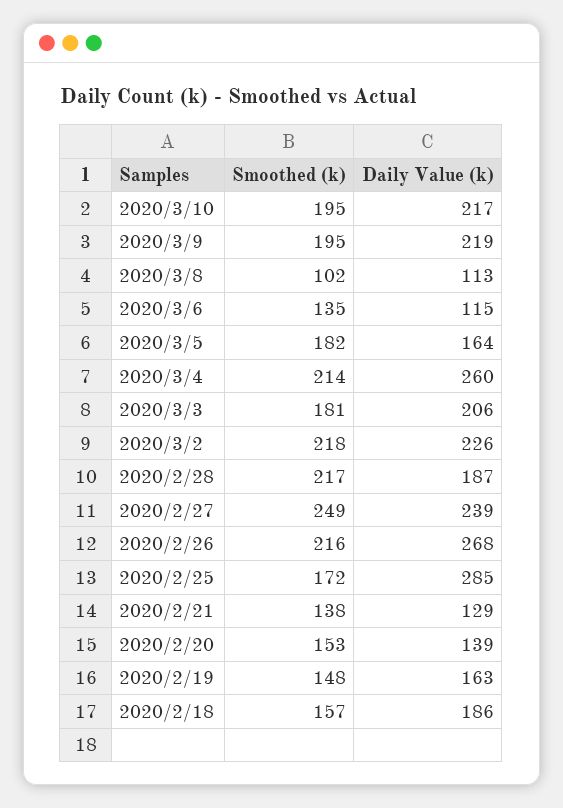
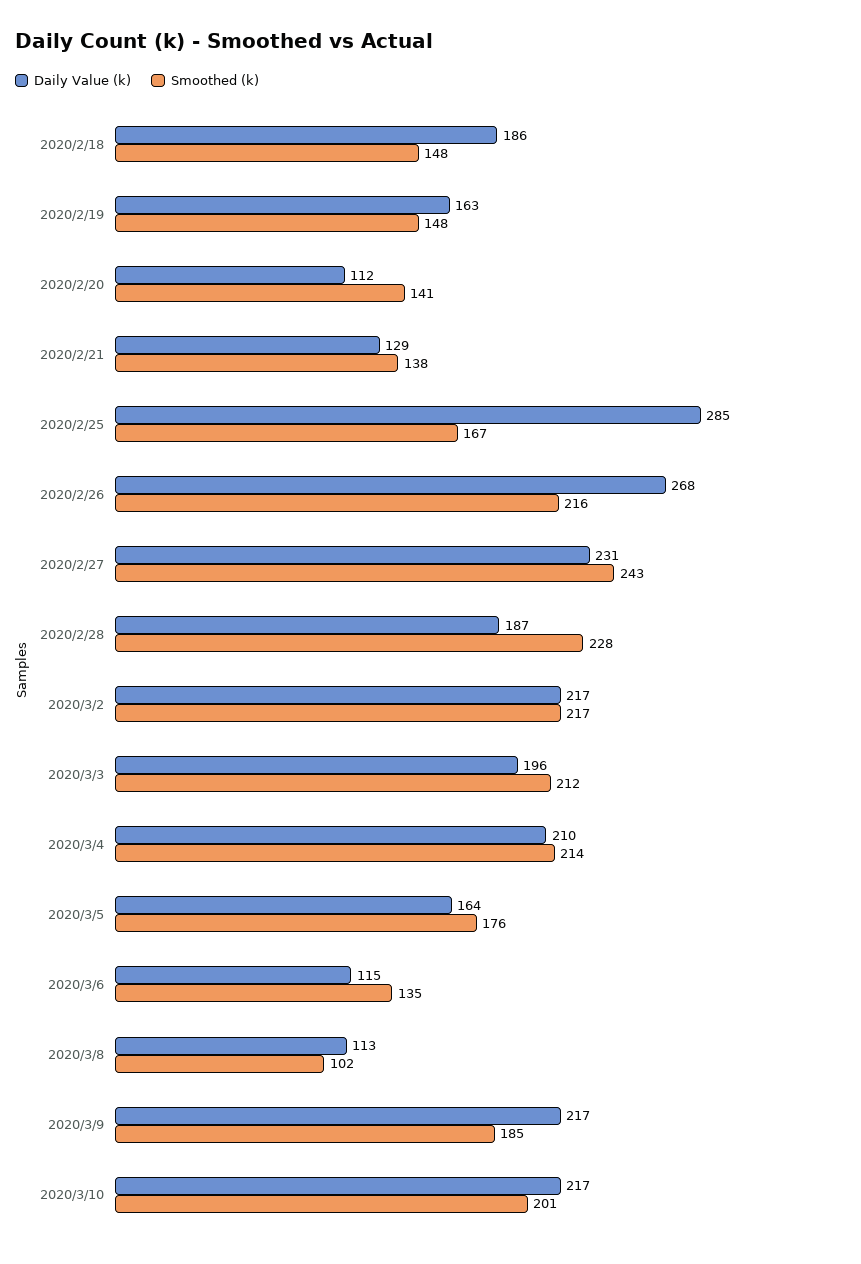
  {
    "Smoothed (k)": {
-     "2020/3/10": 195,
+     "2020/3/10": 201,
-     "2020/3/9": 195,
+     "2020/3/9": 185,
      "2020/3/8": 102,
      "2020/3/6": 135,
-     "2020/3/5": 182,
+     "2020/3/5": 176,
      "2020/3/4": 214,
-     "2020/3/3": 181,
+     "2020/3/3": 212,
-     "2020/3/2": 218,
+     "2020/3/2": 217,
-     "2020/2/28": 217,
+     "2020/2/28": 228,
-     "2020/2/27": 249,
+     "2020/2/27": 243,
      "2020/2/26": 216,
-     "2020/2/25": 172,
+     "2020/2/25": 167,
      "2020/2/21": 138,
-     "2020/2/20": 153,
+     "2020/2/20": 141,
      "2020/2/19": 148,
-     "2020/2/18": 157
+     "2020/2/18": 148
    },
    "Daily Value (k)": {
      "2020/3/10": 217,
-     "2020/3/9": 219,
+     "2020/3/9": 217,
      "2020/3/8": 113,
      "2020/3/6": 115,
      "2020/3/5": 164,
-     "2020/3/4": 260,
+     "2020/3/4": 210,
-     "2020/3/3": 206,
+     "2020/3/3": 196,
-     "2020/3/2": 226,
+     "2020/3/2": 217,
      "2020/2/28": 187,
-     "2020/2/27": 239,
+     "2020/2/27": 231,
      "2020/2/26": 268,
      "2020/2/25": 285,
      "2020/2/21": 129,
-     "2020/2/20": 139,
+     "2020/2/20": 112,
      "2020/2/19": 163,
      "2020/2/18": 186
    }
  }

